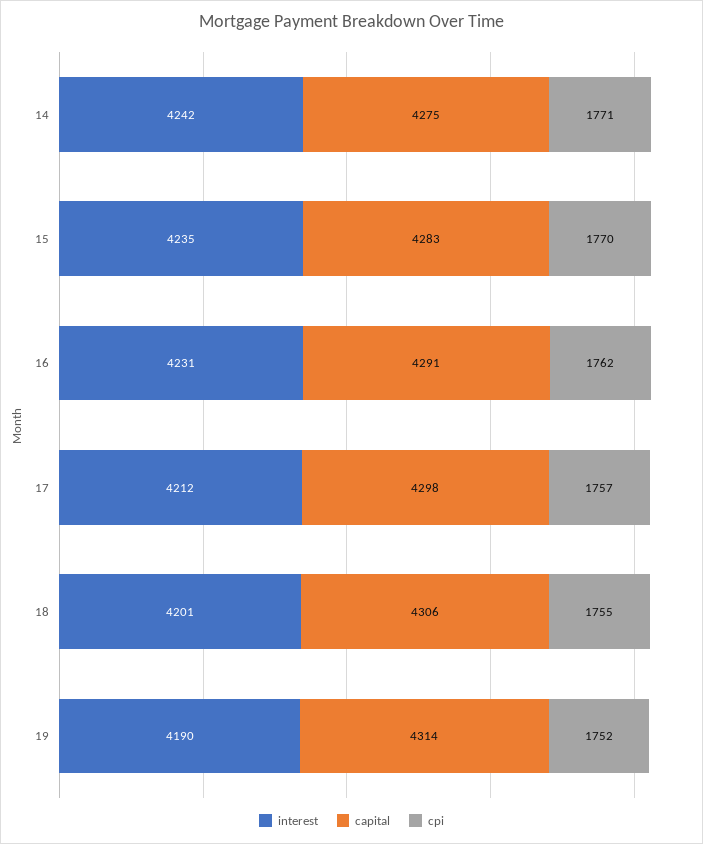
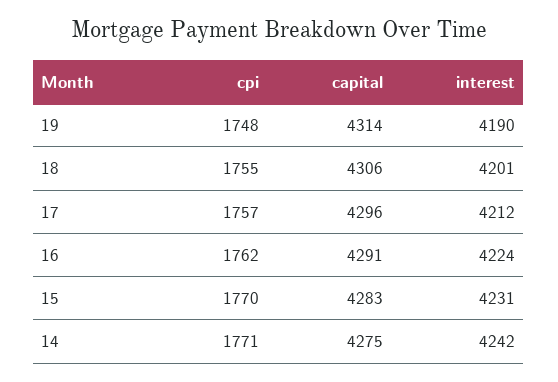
  {
    "interest": {
      "14": 4242,
-     "15": 4235,
+     "15": 4231,
-     "16": 4231,
+     "16": 4224,
      "17": 4212,
      "18": 4201,
      "19": 4190
    },
    "capital": {
      "14": 4275,
      "15": 4283,
      "16": 4291,
-     "17": 4298,
+     "17": 4296,
      "18": 4306,
      "19": 4314
    },
    "cpi": {
      "14": 1771,
      "15": 1770,
      "16": 1762,
      "17": 1757,
      "18": 1755,
-     "19": 1752
+     "19": 1748
    }
  }

